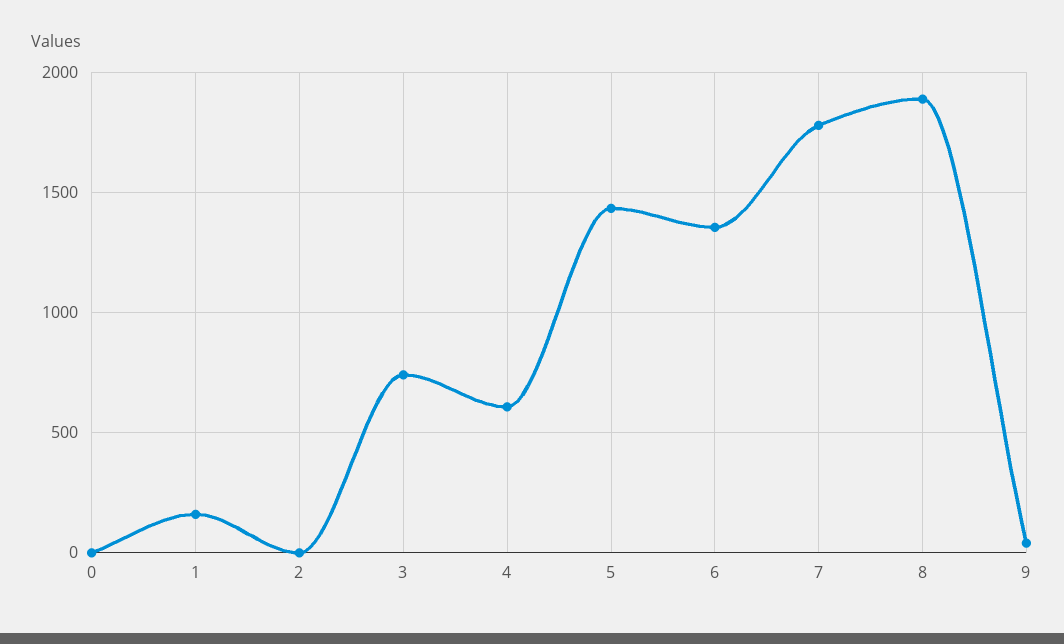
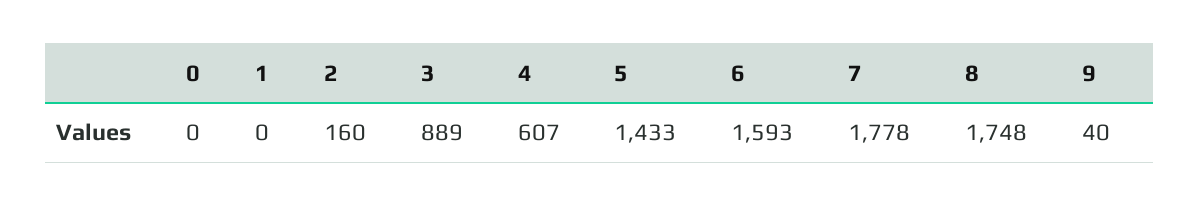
  {
    "0": 0,
-   "1": 150,
+   "1": 0,
-   "2": 0,
+   "2": 160,
-   "3": 750,
+   "3": 889,
    "4": 607,
    "5": 1433,
-   "6": 1350,
+   "6": 1593,
    "7": 1778,
-   "8": 1900,
+   "8": 1748,
    "9": 40
  }

